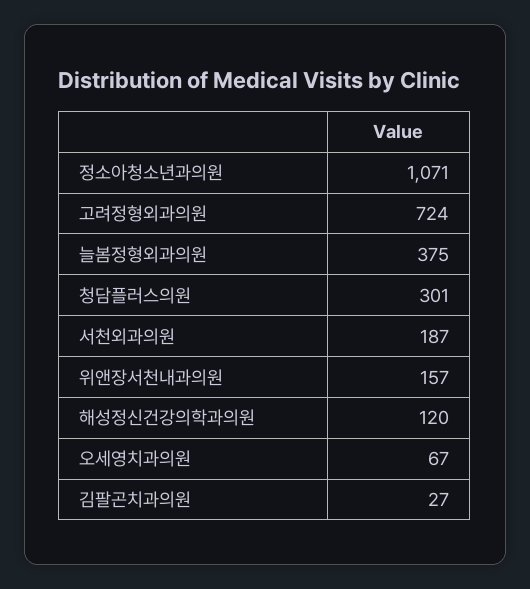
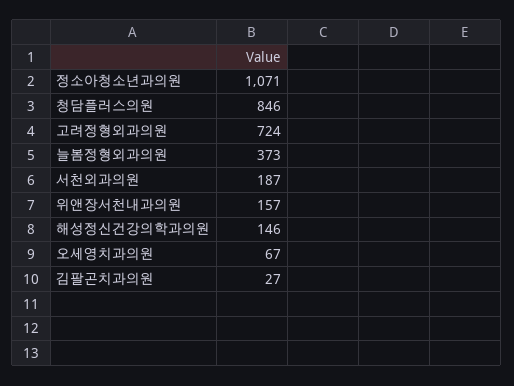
  {
    "정소아청소년과의원": 1071,
    "고려정형외과의원": 724,
-   "늘봄정형외과의원": 375,
+   "늘봄정형외과의원": 373,
-   "청담플러스의원": 301,
+   "청담플러스의원": 846,
    "서천외과의원": 187,
    "위앤장서천내과의원": 157,
-   "해성정신건강의학과의원": 120,
+   "해성정신건강의학과의원": 146,
    "오세영치과의원": 67,
    "김팔곤치과의원": 27
  }

